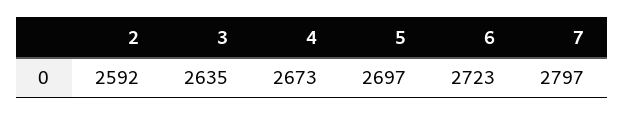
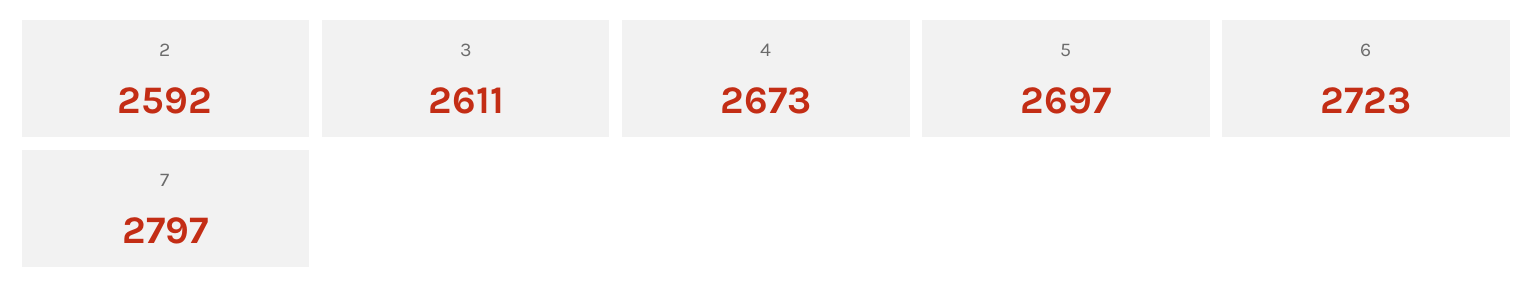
  {
    "2": 2592,
-   "3": 2635,
+   "3": 2611,
    "4": 2673,
    "5": 2697,
    "6": 2723,
    "7": 2797
  }

